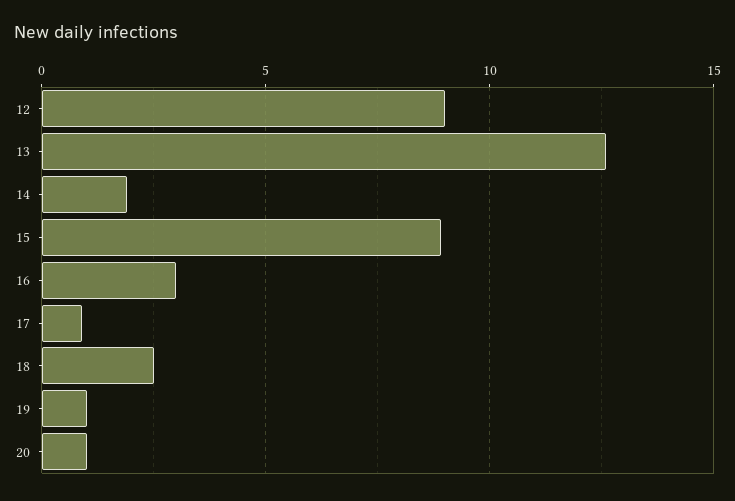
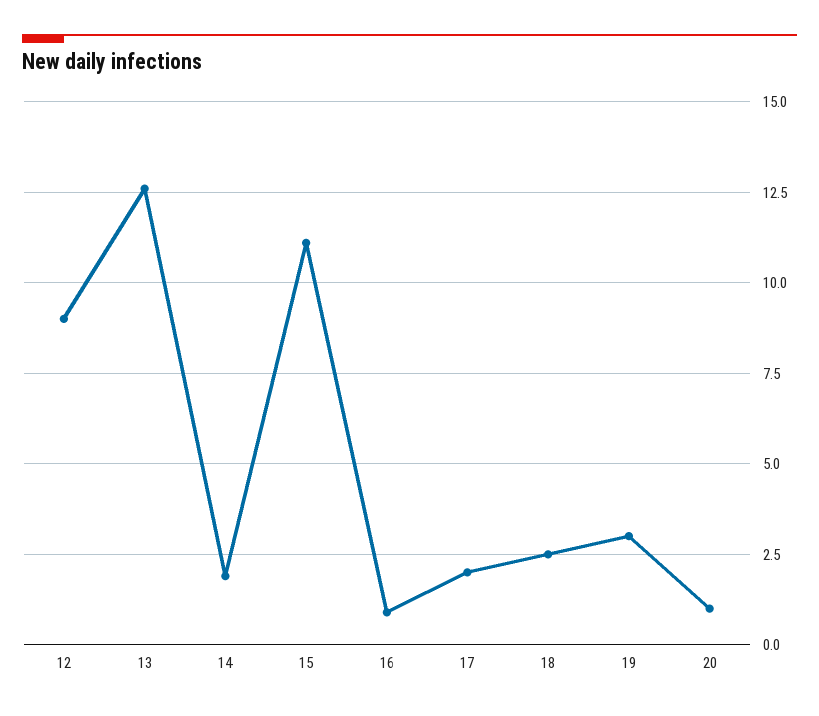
  {
    "12": 9,
    "13": 12.5,
    "14": 2,
-   "15": 9,
+   "15": 11,
-   "16": 3,
+   "16": 1,
-   "17": 1,
+   "17": 2,
    "18": 2.5,
-   "19": 1,
+   "19": 3,
    "20": 1
  }

